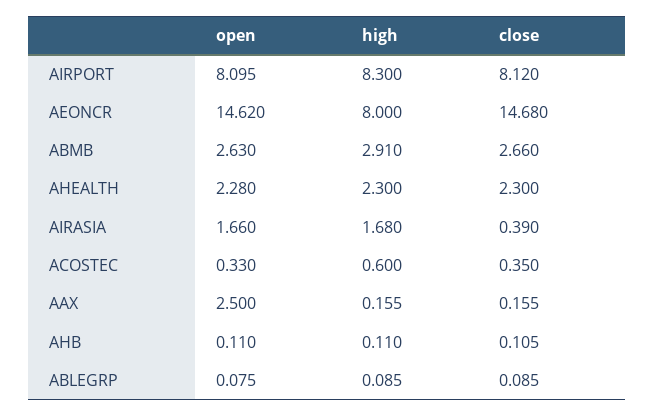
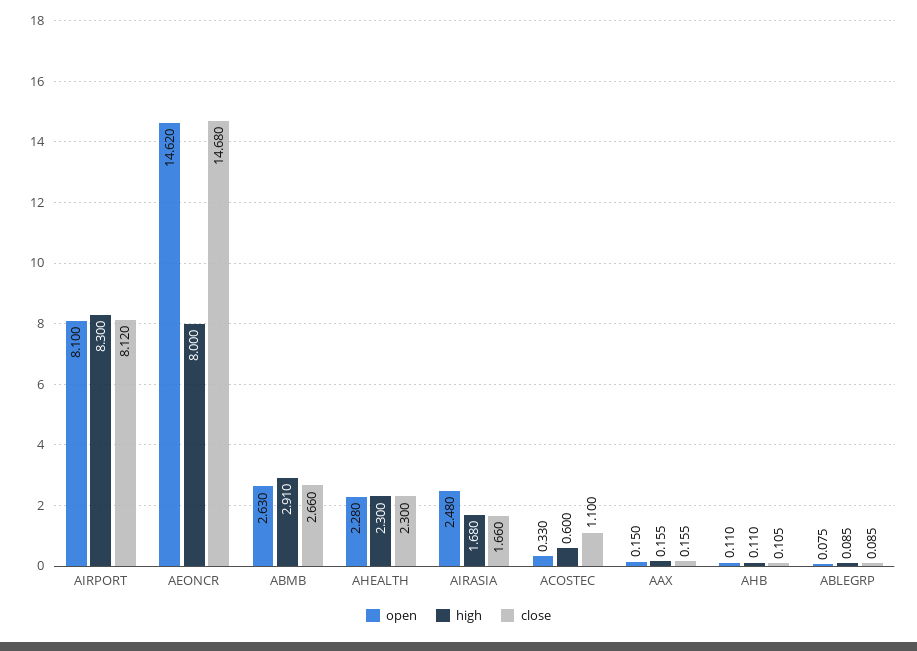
  {
    "open": {
-     "AIRPORT": 8.095,
+     "AIRPORT": 8.1,
      "AEONCR": 14.62,
      "ABMB": 2.63,
      "AHEALTH": 2.28,
-     "AIRASIA": 1.66,
+     "AIRASIA": 2.48,
      "ACOSTEC": 0.33,
-     "AAX": 2.5,
+     "AAX": 0.15,
      "AHB": 0.11,
      "ABLEGRP": 0.075
    },
    "high": {
      "AIRPORT": 8.3,
      "AEONCR": 8,
      "ABMB": 2.91,
      "AHEALTH": 2.3,
      "AIRASIA": 1.68,
      "ACOSTEC": 0.6,
      "AAX": 0.155,
      "AHB": 0.11,
      "ABLEGRP": 0.085
    },
    "close": {
      "AIRPORT": 8.12,
      "AEONCR": 14.68,
      "ABMB": 2.66,
      "AHEALTH": 2.3,
-     "AIRASIA": 0.39,
+     "AIRASIA": 1.66,
-     "ACOSTEC": 0.35,
+     "ACOSTEC": 1.1,
      "AAX": 0.155,
      "AHB": 0.105,
      "ABLEGRP": 0.085
    }
  }

